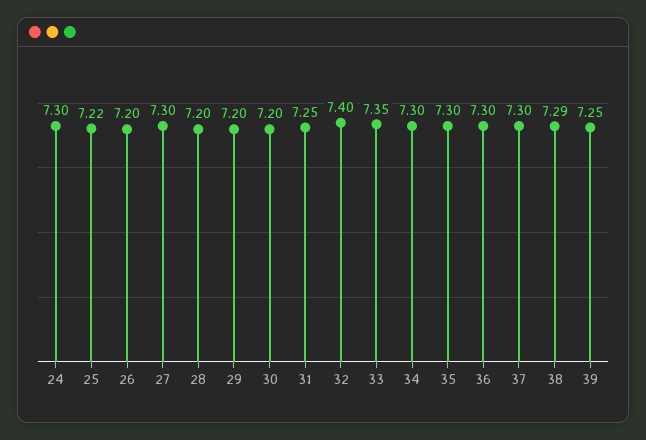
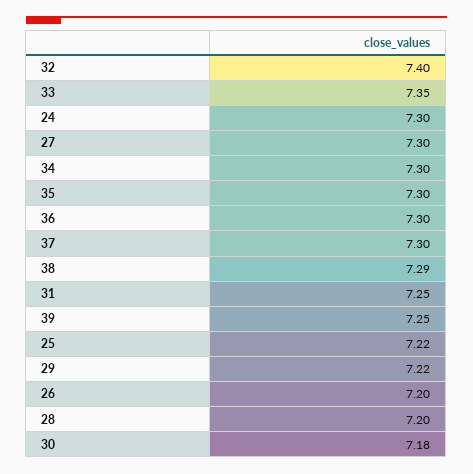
  {
    "24": 7.3,
    "25": 7.22,
    "26": 7.2,
    "27": 7.3,
    "28": 7.2,
-   "29": 7.2,
+   "29": 7.22,
-   "30": 7.2,
+   "30": 7.18,
    "31": 7.25,
    "32": 7.4,
    "33": 7.35,
    "34": 7.3,
    "35": 7.3,
    "36": 7.3,
    "37": 7.3,
    "38": 7.29,
    "39": 7.25
  }

